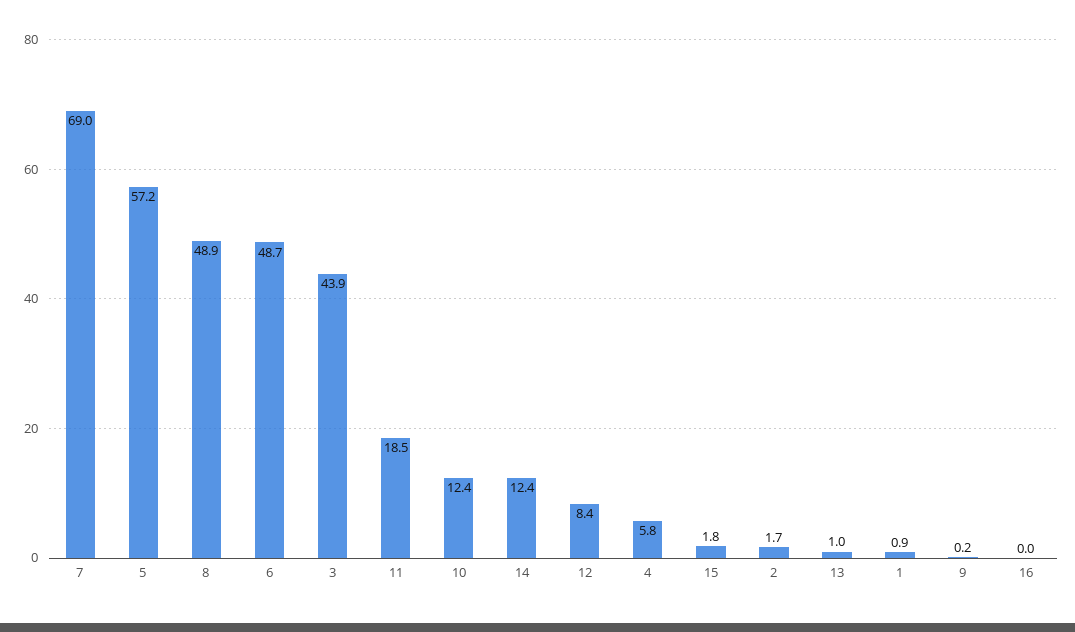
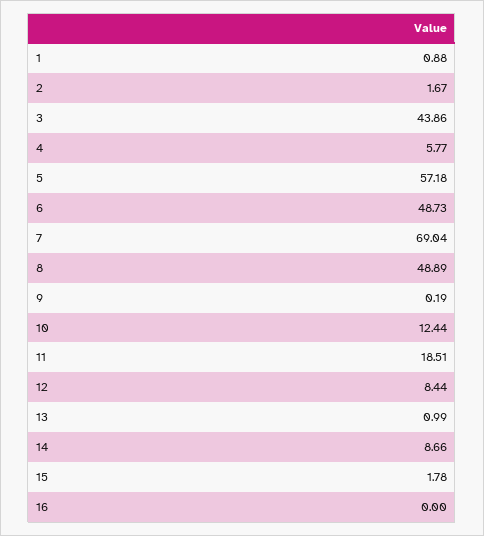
  {
    "7": 69.04,
    "5": 57.18,
    "8": 48.89,
    "6": 48.73,
    "3": 43.86,
    "11": 18.51,
    "10": 12.44,
-   "14": 12.4,
+   "14": 8.66,
    "12": 8.44,
    "4": 5.77,
    "15": 1.78,
    "2": 1.67,
    "13": 0.99,
    "1": 0.88,
    "9": 0.19,
    "16": 0
  }

